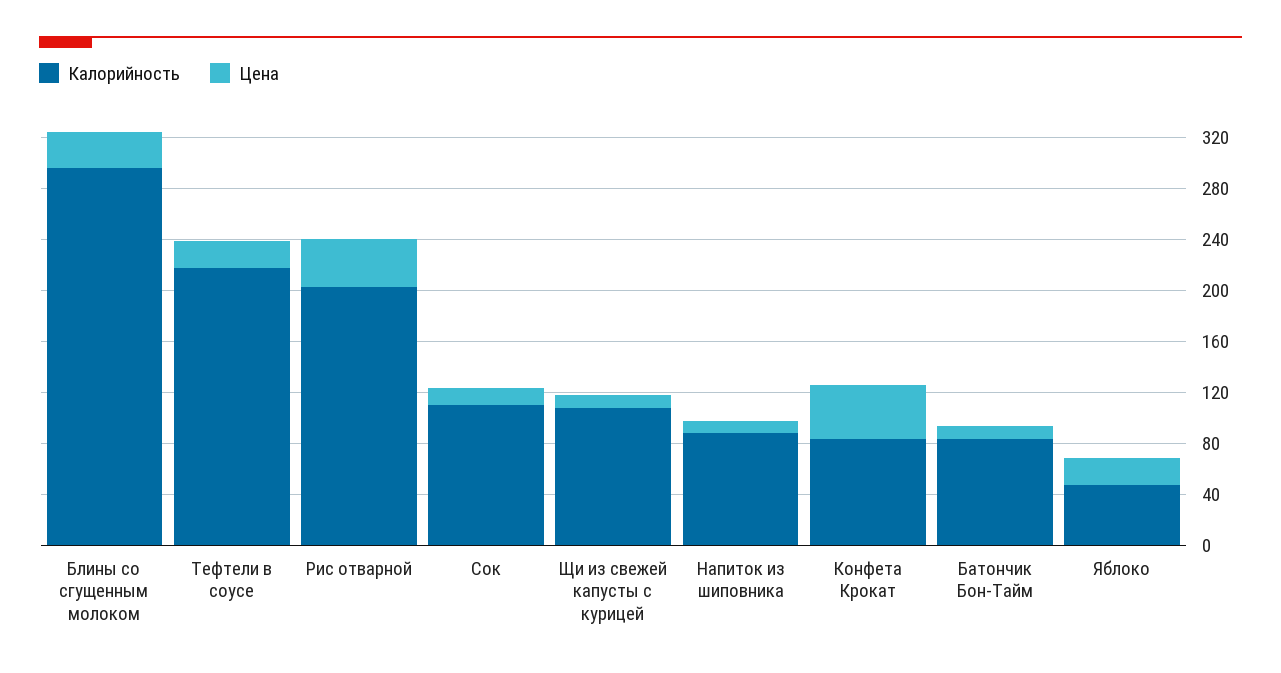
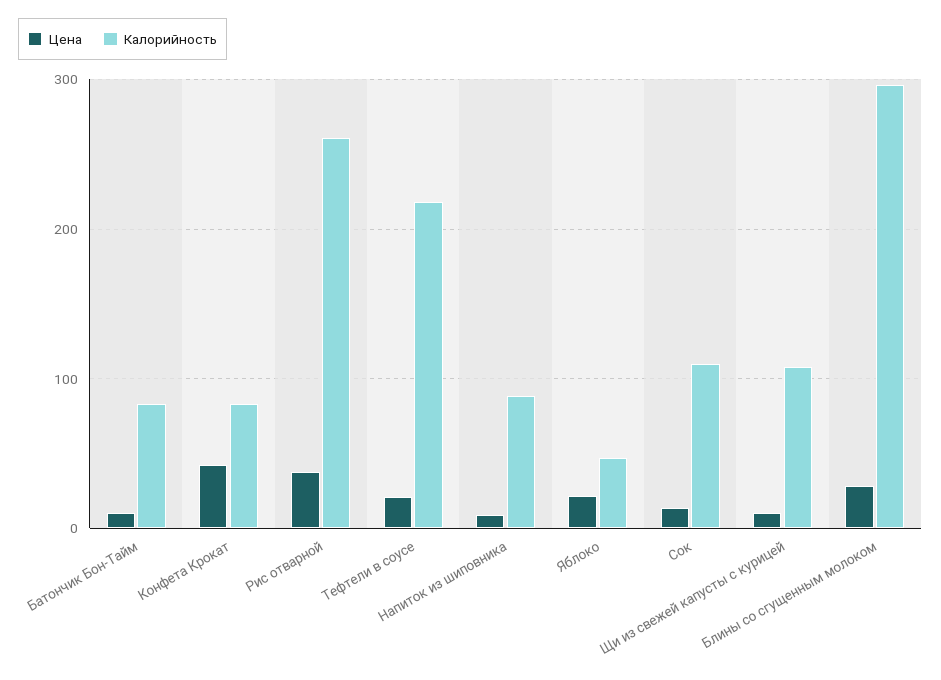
  {
    "Калорийность": {
      "Блины со сгущенным молоком": 300,
      "Тефтели в соусе": 220,
-     "Рис отварной": 200,
+     "Рис отварной": 260,
      "Сок": 110,
      "Щи из свежей капусты с курицей": 110,
      "Напиток из шиповника": 90,
      "Конфета Крокат": 80,
      "Батончик Бон-Тайм": 80,
      "Яблоко": 50
    },
    "Цена": {
      "Блины со сгущенным молоком": 30,
      "Тефтели в соусе": 20,
      "Рис отварной": 40,
      "Сок": 10,
      "Щи из свежей капусты с курицей": 10,
      "Напиток из шиповника": 10,
      "Конфета Крокат": 40,
      "Батончик Бон-Тайм": 10,
      "Яблоко": 20
    }
  }

